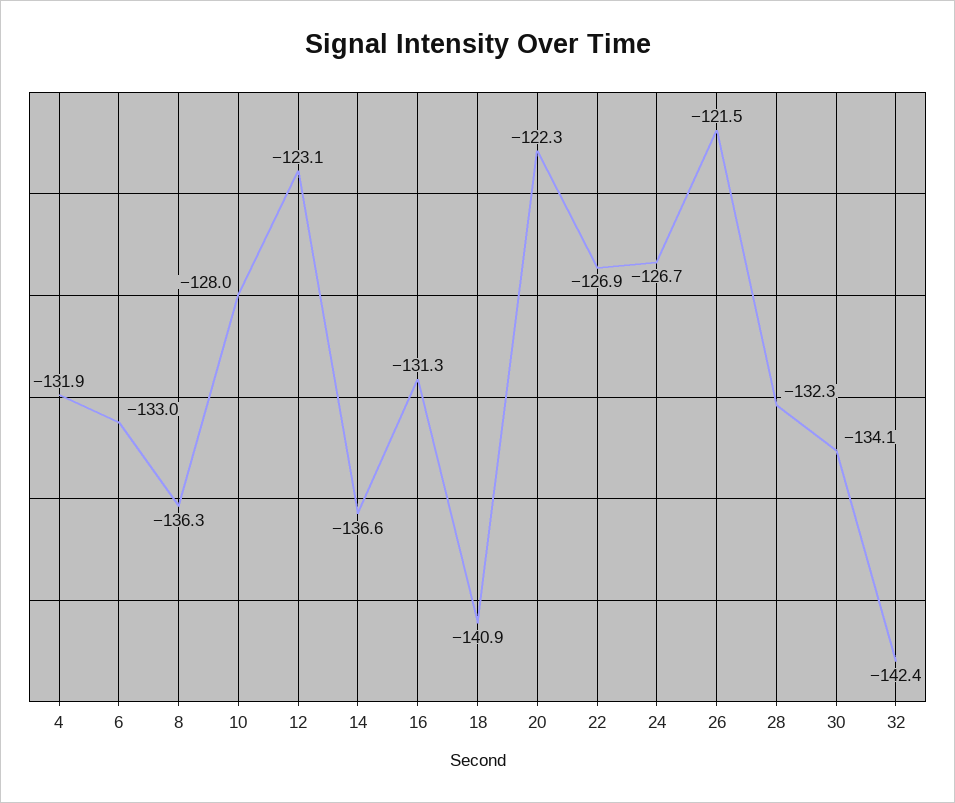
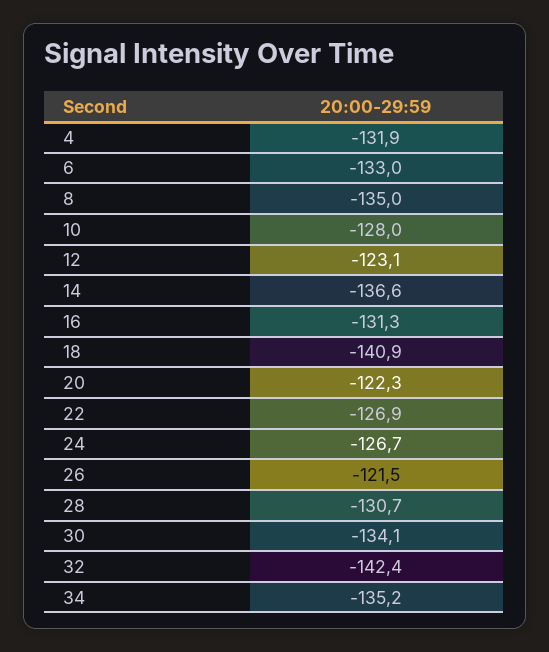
  {
    "4": -131.9,
    "6": -133,
-   "8": -136.3,
+   "8": -135,
    "10": -128,
    "12": -123.1,
    "14": -136.6,
    "16": -131.3,
    "18": -140.9,
    "20": -122.3,
    "22": -126.9,
    "24": -126.7,
    "26": -121.5,
-   "28": -132.3,
+   "28": -130.7,
    "30": -134.1,
-   "32": -142.4
+   "32": -142.4,
+   "34": -135.2
  }

